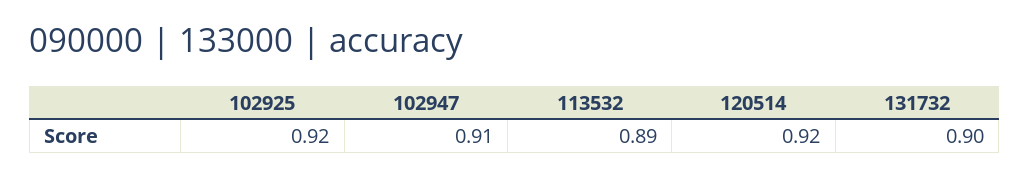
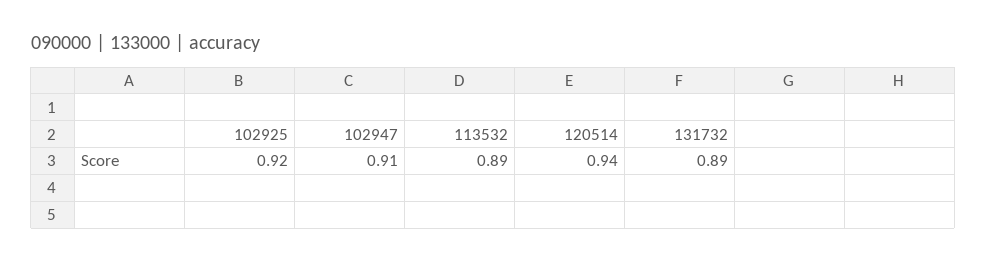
  {
    "102925": 0.92,
    "102947": 0.91,
    "113532": 0.89,
-   "120514": 0.92,
+   "120514": 0.94,
-   "131732": 0.9
+   "131732": 0.89
  }

